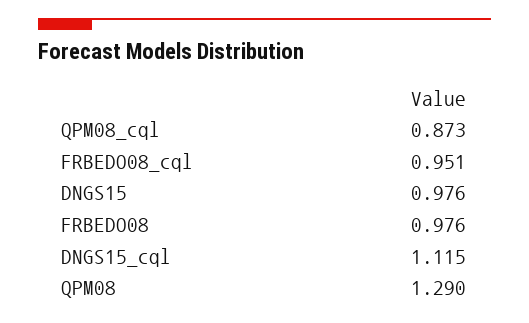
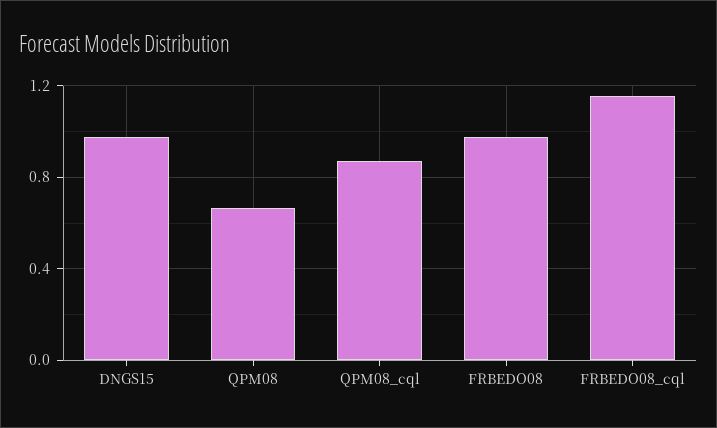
  {
    "QPM08_cql": 0.873,
-   "FRBEDO08_cql": 0.951,
+   "FRBEDO08_cql": 1.15,
    "DNGS15": 0.976,
    "FRBEDO08": 0.976,
-   "DNGS15_cql": 1.115,
-   "QPM08": 1.29
+   "QPM08": 0.65
  }

